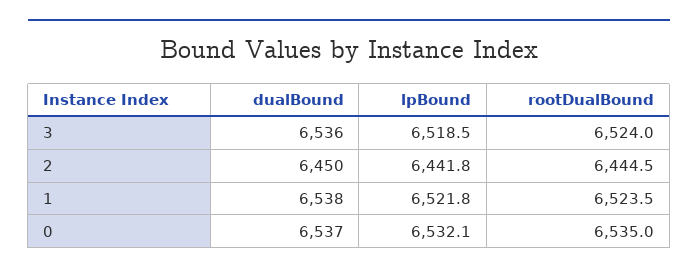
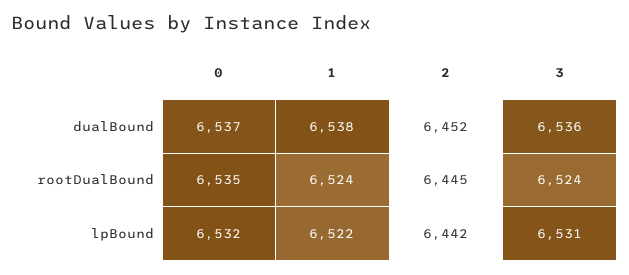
  {
    "dualBound": {
      "3": 6536,
-     "2": 6450,
+     "2": 6452,
      "1": 6538,
      "0": 6537
    },
    "lpBound": {
-     "3": 6518.5,
+     "3": 6531,
      "2": 6441.8,
      "1": 6521.8,
      "0": 6532.1
    },
    "rootDualBound": {
      "3": 6524,
      "2": 6444.5,
      "1": 6523.5,
      "0": 6535
    }
  }

